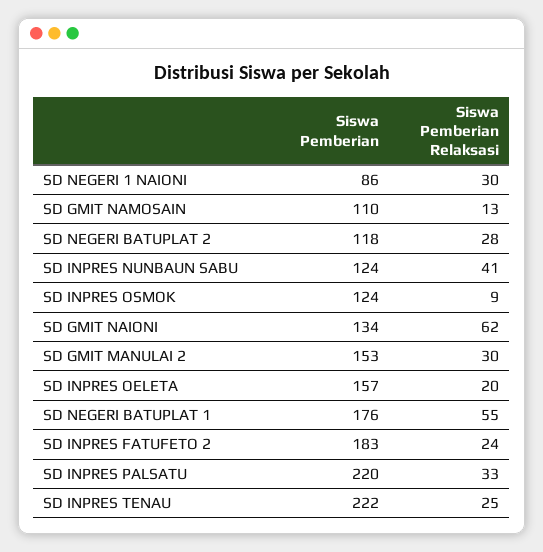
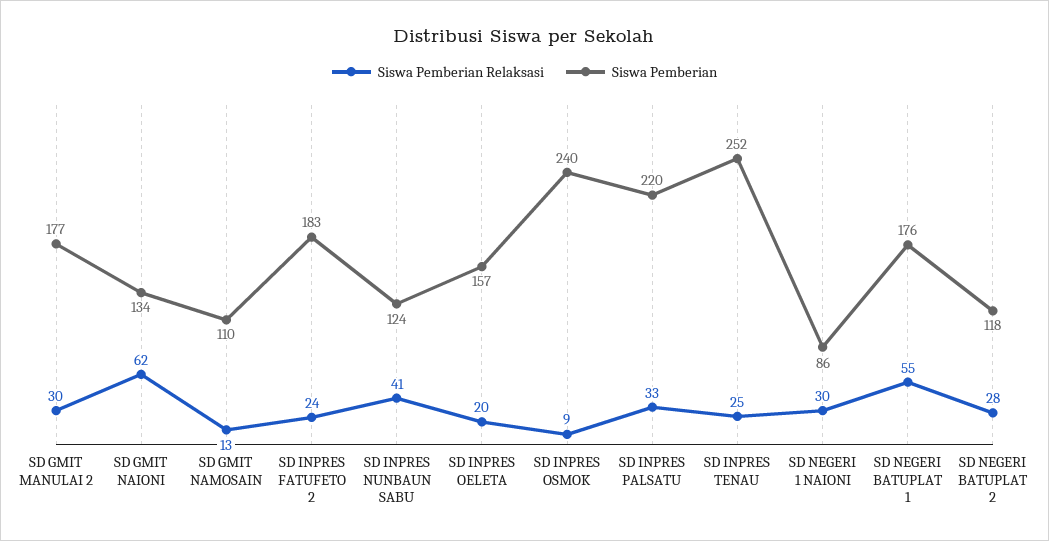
  {
    "Siswa Pemberian": {
      "SD NEGERI 1 NAIONI": 86,
      "SD GMIT NAMOSAIN": 110,
      "SD NEGERI BATUPLAT 2": 118,
      "SD INPRES NUNBAUN SABU": 124,
-     "SD INPRES OSMOK": 124,
+     "SD INPRES OSMOK": 240,
      "SD GMIT NAIONI": 134,
-     "SD GMIT MANULAI 2": 153,
+     "SD GMIT MANULAI 2": 177,
      "SD INPRES OELETA": 157,
      "SD NEGERI BATUPLAT 1": 176,
      "SD INPRES FATUFETO 2": 183,
      "SD INPRES PALSATU": 220,
-     "SD INPRES TENAU": 222
+     "SD INPRES TENAU": 252
    },
    "Siswa Pemberian Relaksasi": {
      "SD NEGERI 1 NAIONI": 30,
      "SD GMIT NAMOSAIN": 13,
      "SD NEGERI BATUPLAT 2": 28,
      "SD INPRES NUNBAUN SABU": 41,
      "SD INPRES OSMOK": 9,
      "SD GMIT NAIONI": 62,
      "SD GMIT MANULAI 2": 30,
      "SD INPRES OELETA": 20,
      "SD NEGERI BATUPLAT 1": 55,
      "SD INPRES FATUFETO 2": 24,
      "SD INPRES PALSATU": 33,
      "SD INPRES TENAU": 25
    }
  }

